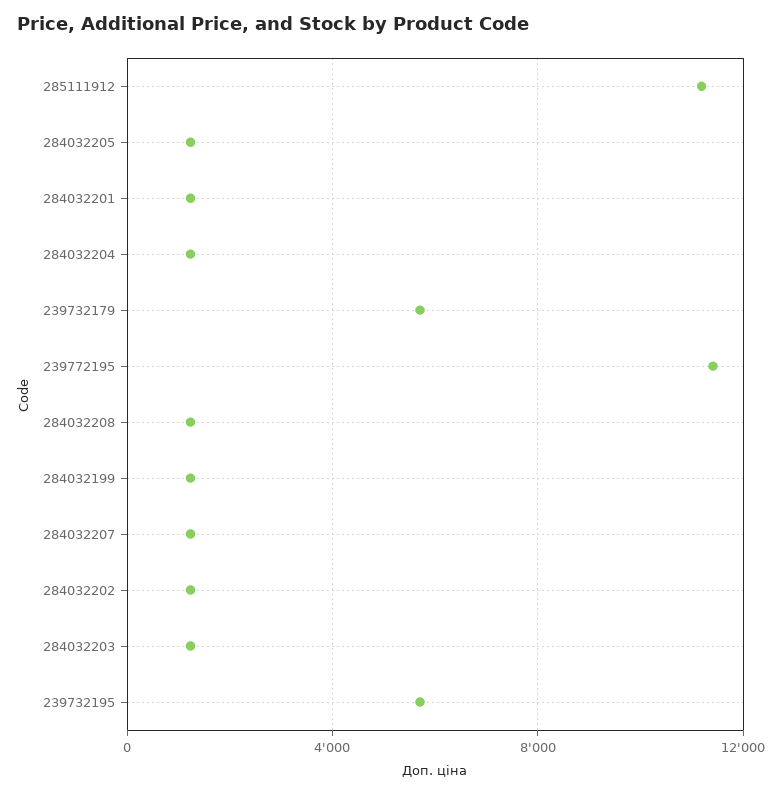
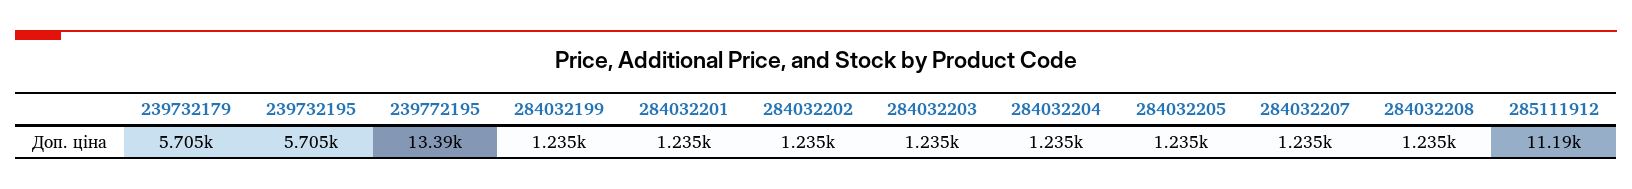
  {
    "285111912": 11190,
    "284032205": 1235,
    "284032201": 1235,
    "284032204": 1235,
    "239732179": 5705,
-   "239772195": 11500,
+   "239772195": 13390,
    "284032208": 1235,
    "284032199": 1235,
    "284032207": 1235,
    "284032202": 1235,
    "284032203": 1235,
    "239732195": 5705
  }

